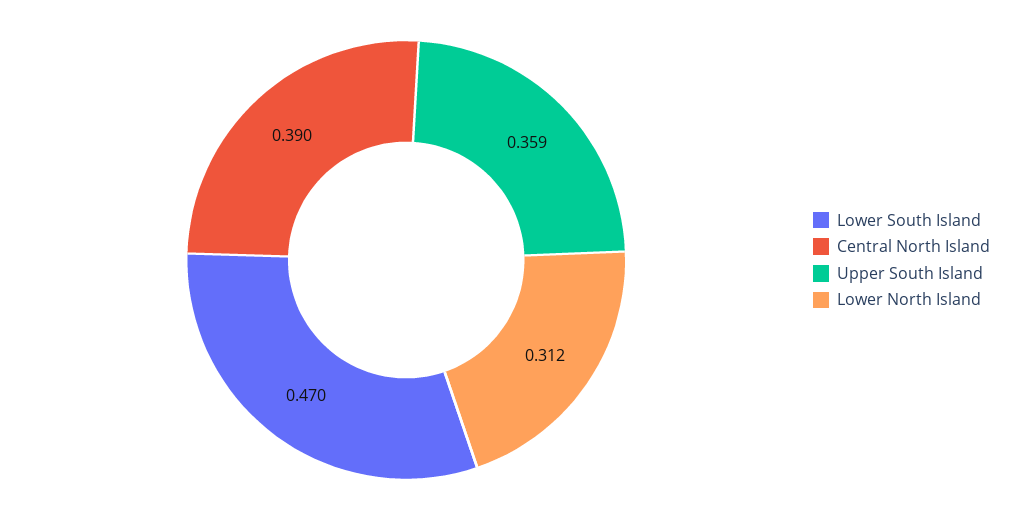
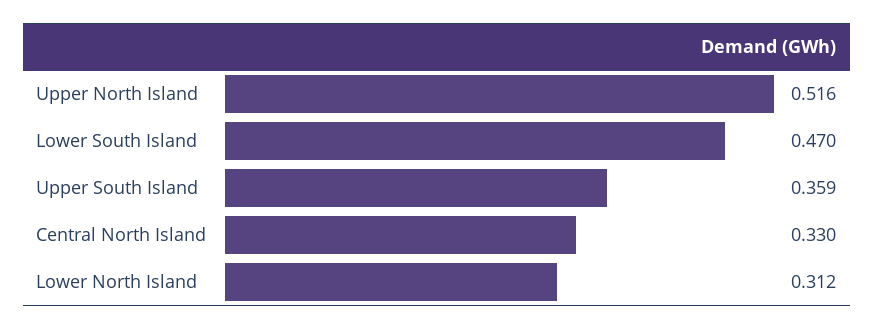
  {
    "Lower South Island": 0.47,
-   "Central North Island": 0.39,
+   "Central North Island": 0.33,
    "Upper South Island": 0.359,
-   "Lower North Island": 0.312
+   "Lower North Island": 0.312,
+   "Upper North Island": 0.516
  }

